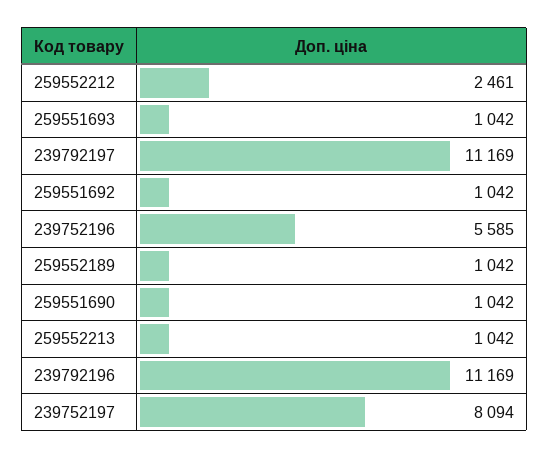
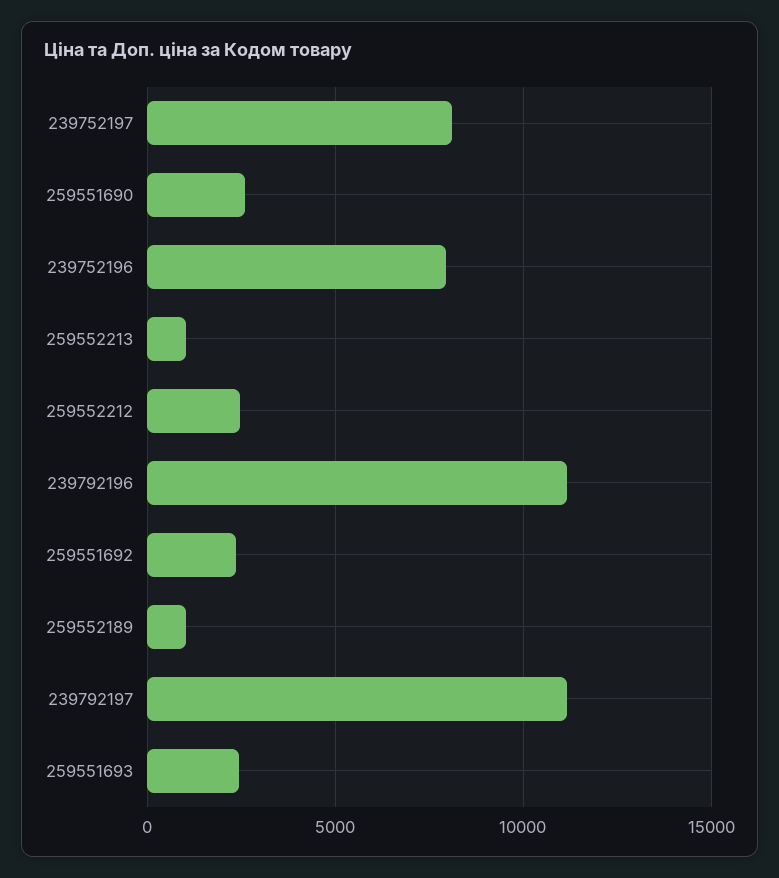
  {
    "259552212": 2461,
-   "259551693": 1042,
+   "259551693": 2500,
    "239792197": 11169,
-   "259551692": 1042,
+   "259551692": 2500,
-   "239752196": 5585,
+   "239752196": 8000,
    "259552189": 1042,
-   "259551690": 1042,
+   "259551690": 2500,
    "259552213": 1042,
    "239792196": 11169,
    "239752197": 8094
  }

